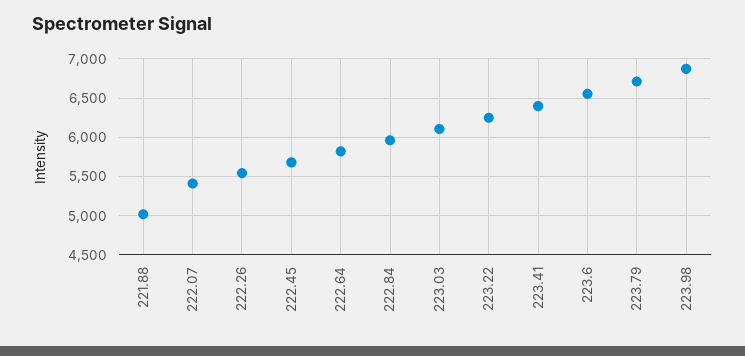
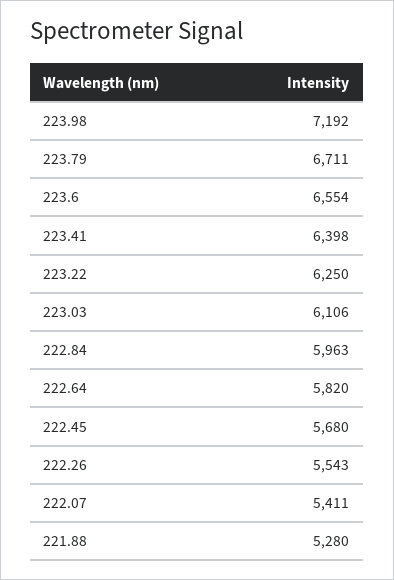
  {
-   "221.88": 5000,
+   "221.88": 5280,
    "222.07": 5411,
    "222.26": 5543,
    "222.45": 5680,
    "222.64": 5820,
    "222.84": 5963,
    "223.03": 6106,
    "223.22": 6250,
    "223.41": 6398,
    "223.6": 6554,
    "223.79": 6711,
-   "223.98": 6900
+   "223.98": 7192
  }

